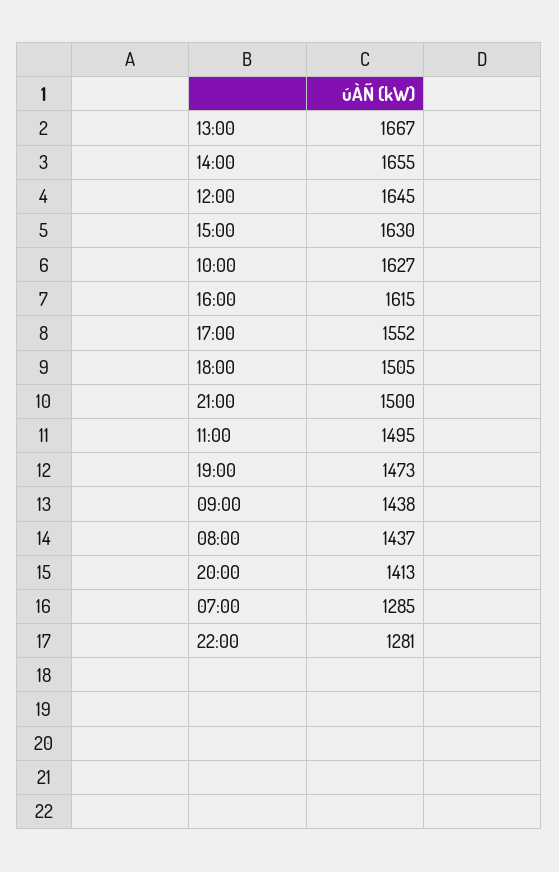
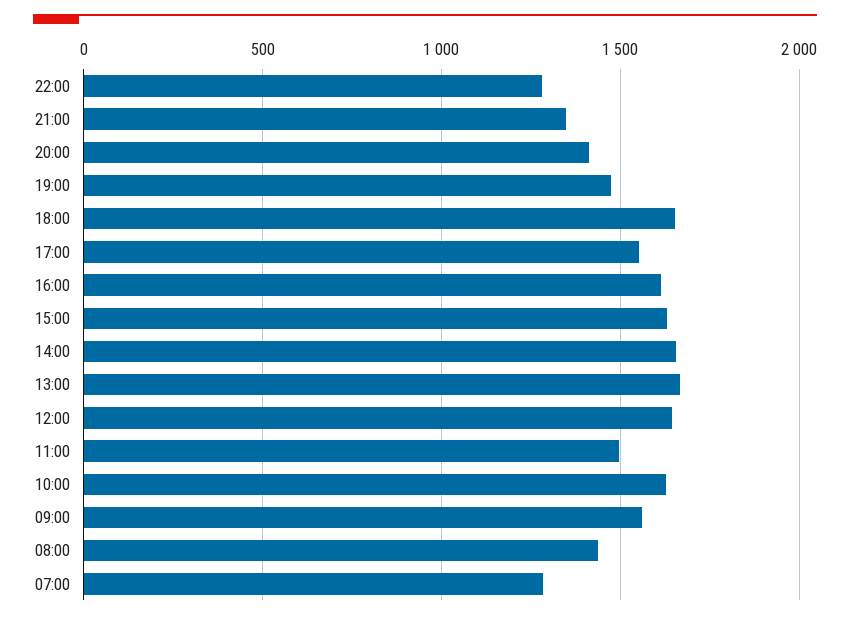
  {
    "13:00": 1667,
    "14:00": 1655,
    "12:00": 1645,
    "15:00": 1630,
    "10:00": 1627,
    "16:00": 1615,
    "17:00": 1552,
-   "18:00": 1505,
+   "18:00": 1650,
-   "21:00": 1500,
+   "21:00": 1350,
    "11:00": 1495,
    "19:00": 1473,
-   "09:00": 1438,
+   "09:00": 1550,
    "08:00": 1437,
    "20:00": 1413,
    "07:00": 1285,
    "22:00": 1281
  }

